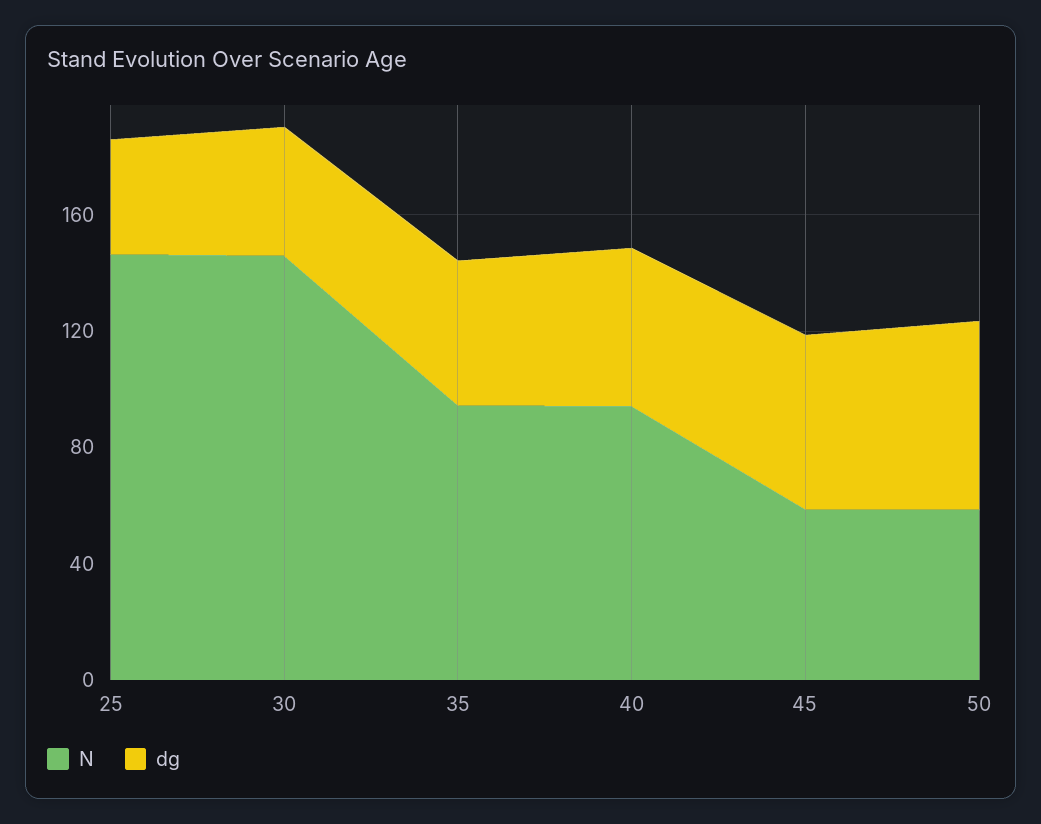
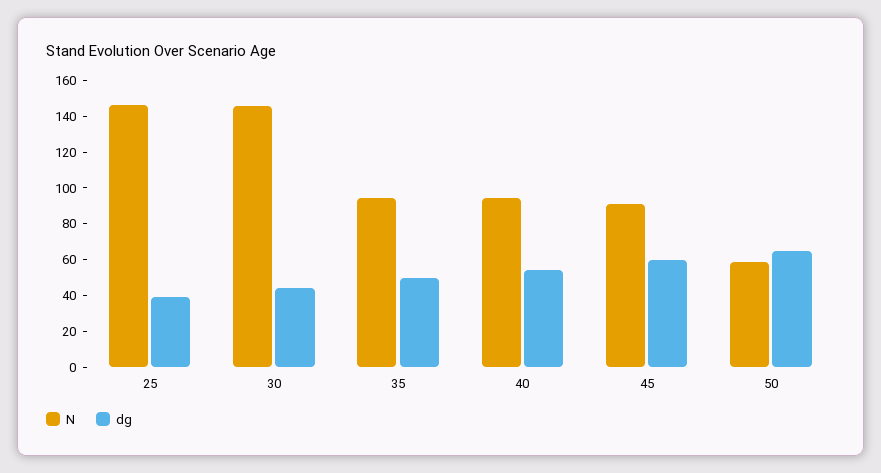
  {
    "N": {
      "25": 145,
      "30": 145,
      "35": 95,
      "40": 95,
-     "45": 60,
+     "45": 90,
      "50": 60
    },
    "dg": {
      "25": 40,
      "30": 45,
      "35": 50,
      "40": 55,
      "45": 60,
      "50": 65
    }
  }

